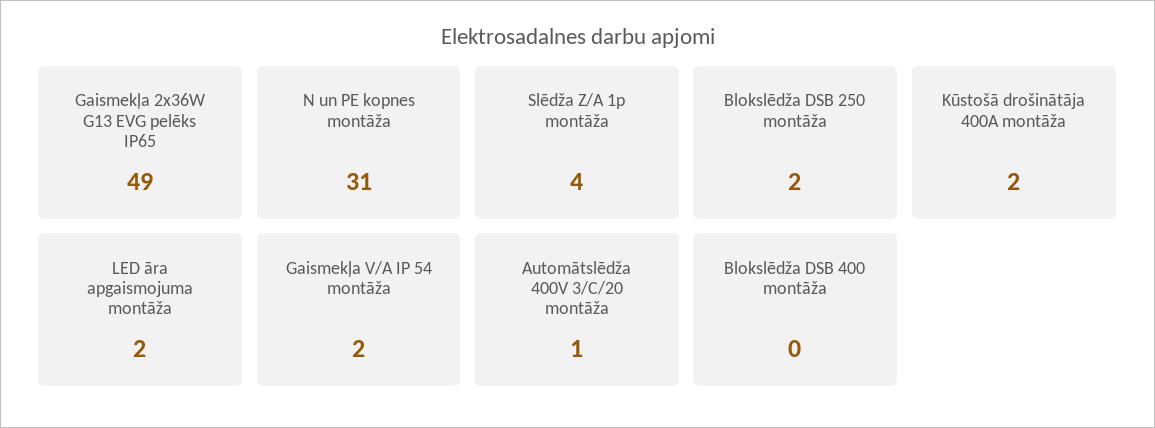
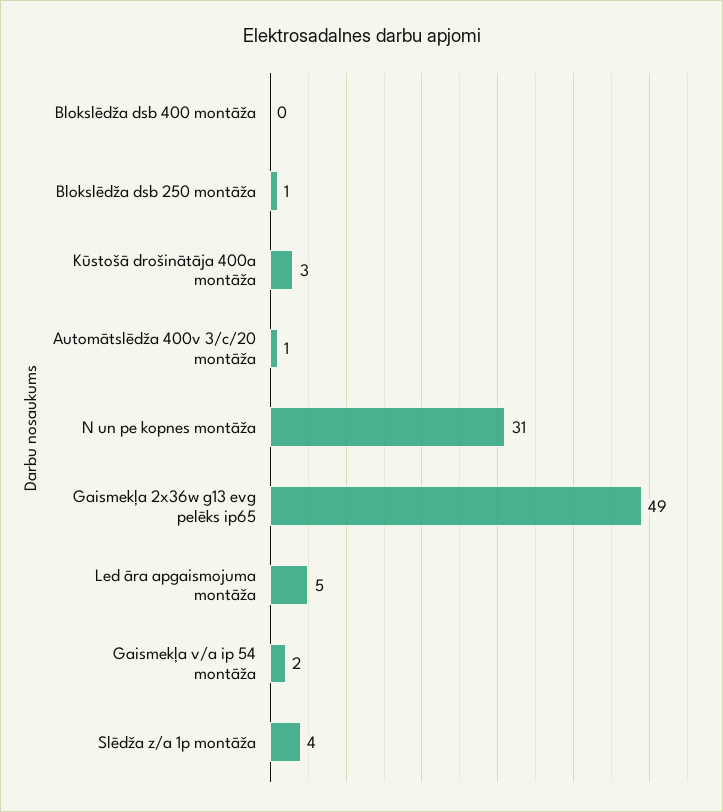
  {
    "Gaismekļa 2x36W G13 EVG pelēks IP65": 49,
    "N un PE kopnes montāža": 31,
    "Slēdža Z/A 1p montāža": 4,
-   "Blokslēdža DSB 250 montāža": 2,
+   "Blokslēdža DSB 250 montāža": 1,
-   "Kūstošā drošinātāja 400A montāža": 2,
+   "Kūstošā drošinātāja 400A montāža": 3,
-   "LED āra apgaismojuma montāža": 2,
+   "LED āra apgaismojuma montāža": 5,
    "Gaismekļa V/A IP 54 montāža": 2,
    "Automātslēdža 400V 3/C/20 montāža": 1,
    "Blokslēdža DSB 400 montāža": 0
  }

